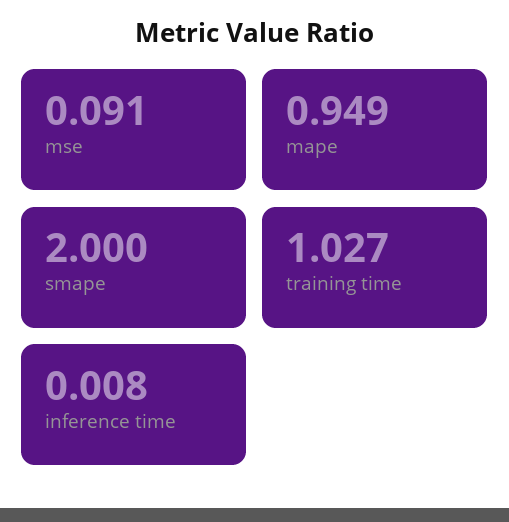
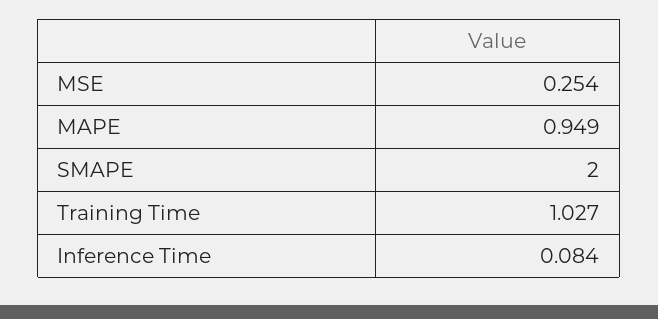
  {
-   "mse": 0.091,
+   "mse": 0.254,
    "mape": 0.949,
    "smape": 2,
    "training time": 1.027,
-   "inference time": 0.008
+   "inference time": 0.084
  }

